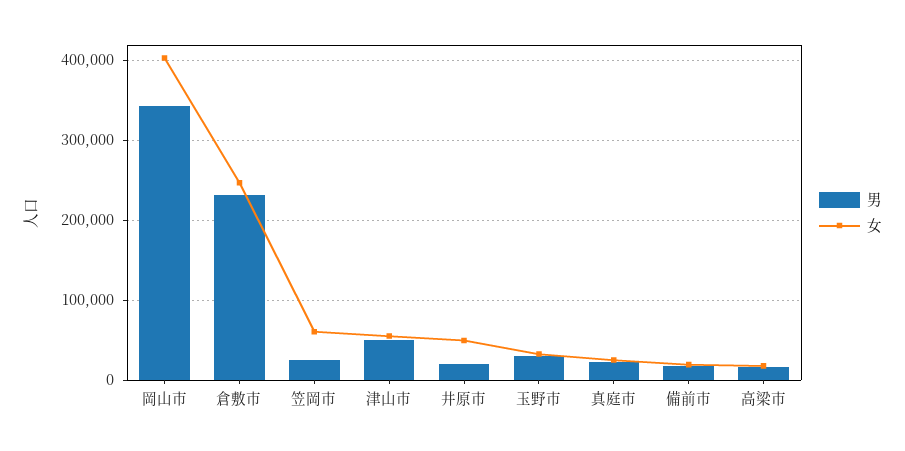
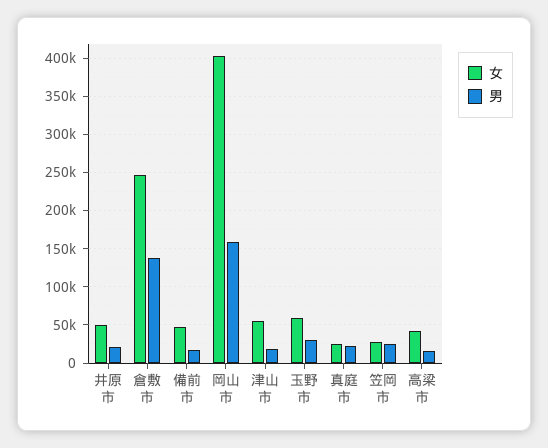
  {
    "男": {
-     "岡山市": 340000,
+     "岡山市": 160000,
-     "倉敷市": 230000,
+     "倉敷市": 140000,
      "笠岡市": 20000,
-     "津山市": 50000,
+     "津山市": 20000,
      "井原市": 20000,
      "玉野市": 30000,
      "真庭市": 20000,
      "備前市": 20000,
      "高梁市": 20000
    },
    "女": {
      "岡山市": 400000,
      "倉敷市": 250000,
-     "笠岡市": 60000,
+     "笠岡市": 30000,
      "津山市": 60000,
      "井原市": 50000,
-     "玉野市": 30000,
+     "玉野市": 60000,
      "真庭市": 30000,
-     "備前市": 20000,
+     "備前市": 50000,
-     "高梁市": 20000
+     "高梁市": 40000
    }
  }

